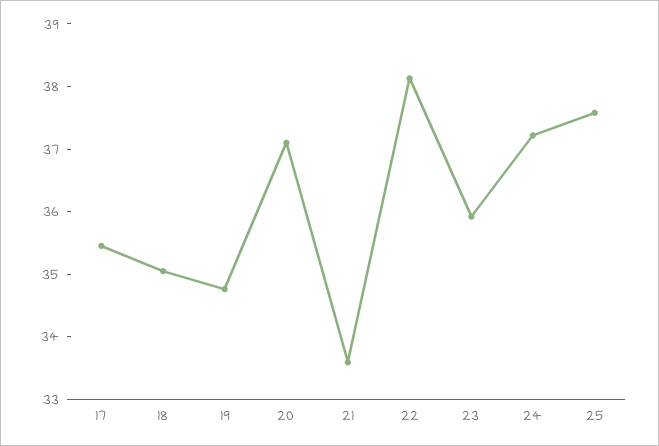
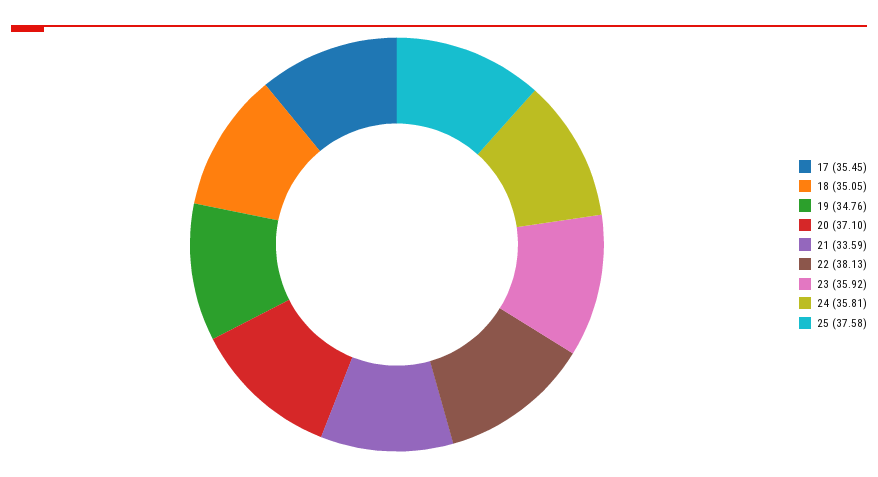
  {
    "17": 35.45,
    "18": 35.05,
    "19": 34.76,
    "20": 37.1,
    "21": 33.59,
    "22": 38.13,
    "23": 35.92,
-   "24": 37.2,
+   "24": 35.81,
    "25": 37.58
  }

